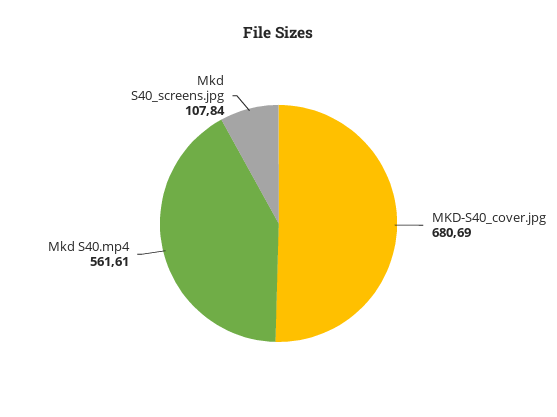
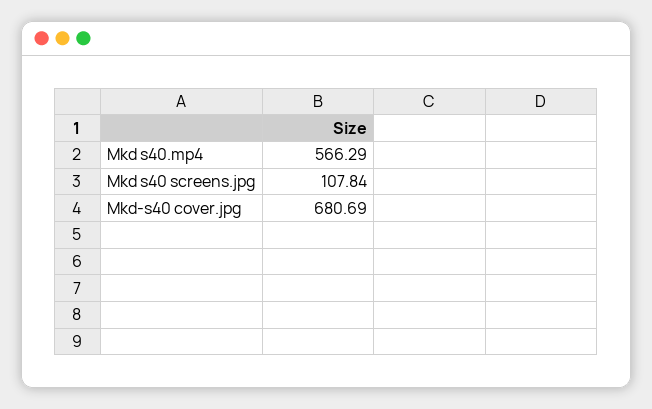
  {
    "MKD-S40_cover.jpg": 680.69,
-   "Mkd S40.mp4": 561.61,
+   "Mkd S40.mp4": 566.29,
    "Mkd S40_screens.jpg": 107.84
  }

